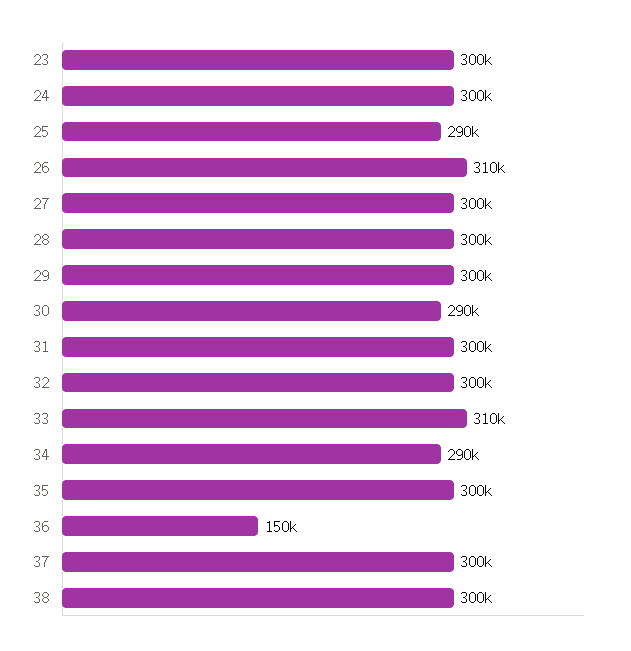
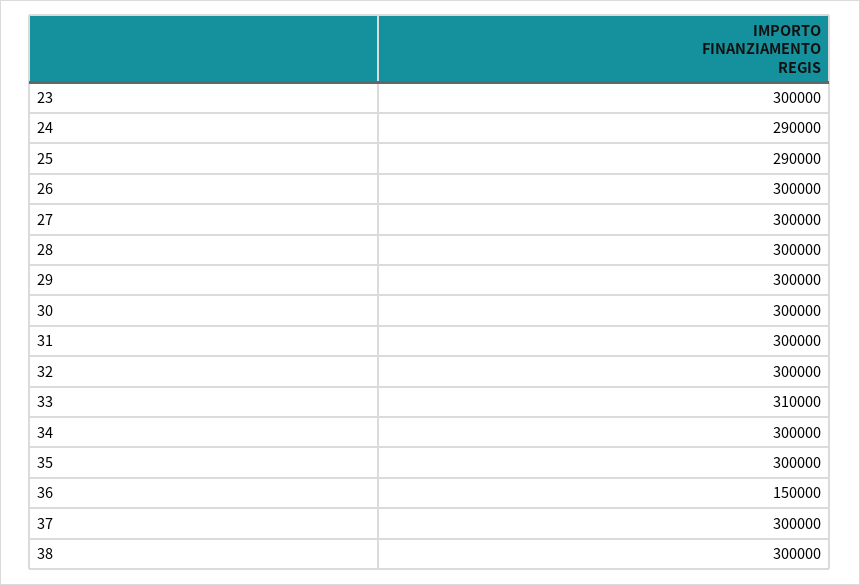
  {
    "23": 300000,
-   "24": 300000,
+   "24": 290000,
    "25": 290000,
-   "26": 310000,
+   "26": 300000,
    "27": 300000,
    "28": 300000,
    "29": 300000,
-   "30": 290000,
+   "30": 300000,
    "31": 300000,
    "32": 300000,
    "33": 310000,
-   "34": 290000,
+   "34": 300000,
    "35": 300000,
    "36": 150000,
    "37": 300000,
    "38": 300000
  }

